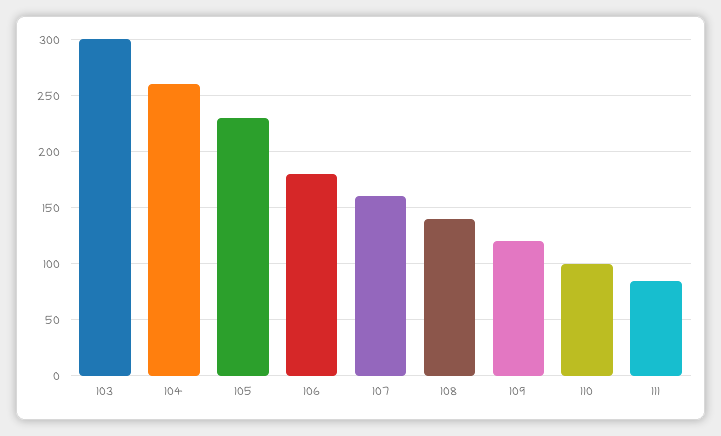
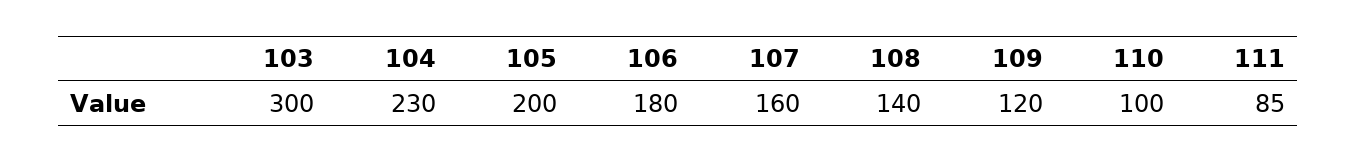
  {
    "103": 300,
-   "104": 260,
+   "104": 230,
-   "105": 230,
+   "105": 200,
    "106": 180,
    "107": 160,
    "108": 140,
    "109": 120,
    "110": 100,
    "111": 85
  }

